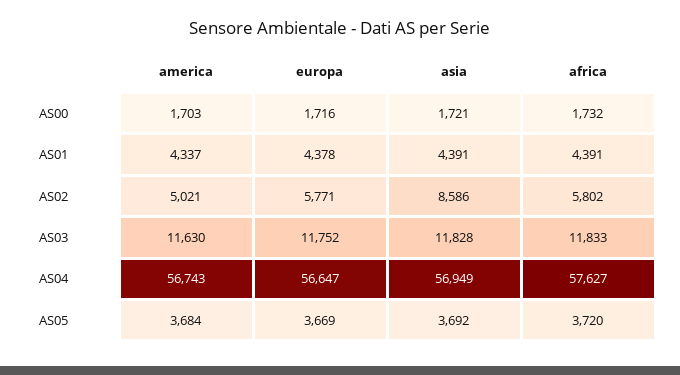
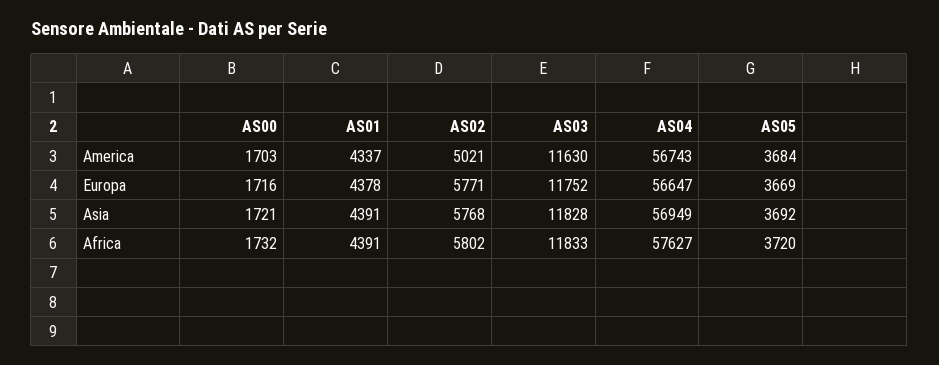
  {
    "america": {
      "AS00": 1703,
      "AS01": 4337,
      "AS02": 5021,
      "AS03": 11630,
      "AS04": 56743,
      "AS05": 3684
    },
    "europa": {
      "AS00": 1716,
      "AS01": 4378,
      "AS02": 5771,
      "AS03": 11752,
      "AS04": 56647,
      "AS05": 3669
    },
    "asia": {
      "AS00": 1721,
      "AS01": 4391,
-     "AS02": 8586,
+     "AS02": 5768,
      "AS03": 11828,
      "AS04": 56949,
      "AS05": 3692
    },
    "africa": {
      "AS00": 1732,
      "AS01": 4391,
      "AS02": 5802,
      "AS03": 11833,
      "AS04": 57627,
      "AS05": 3720
    }
  }

